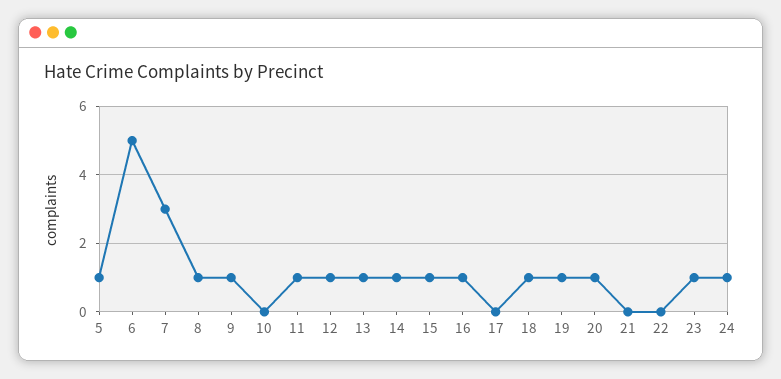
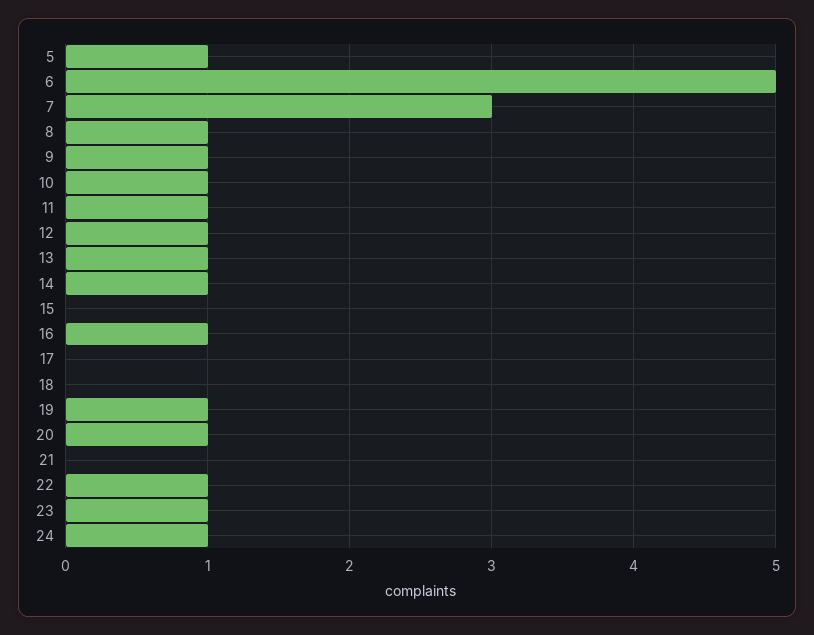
  {
    "5": 1,
    "6": 5,
    "7": 3,
    "8": 1,
    "9": 1,
-   "10": 0,
+   "10": 1,
    "11": 1,
    "12": 1,
    "13": 1,
    "14": 1,
-   "15": 1,
+   "15": 0,
    "16": 1,
    "17": 0,
-   "18": 1,
+   "18": 0,
    "19": 1,
    "20": 1,
    "21": 0,
-   "22": 0,
+   "22": 1,
    "23": 1,
    "24": 1
  }

